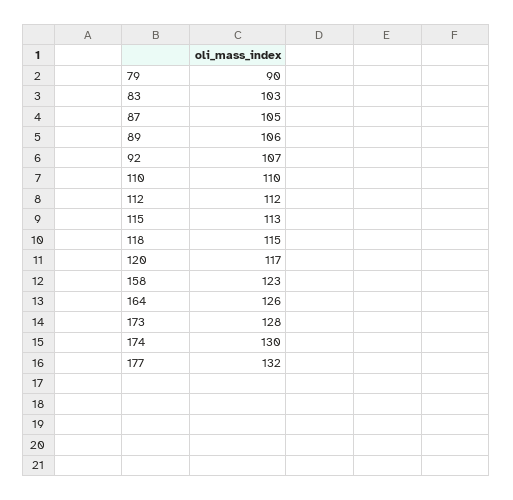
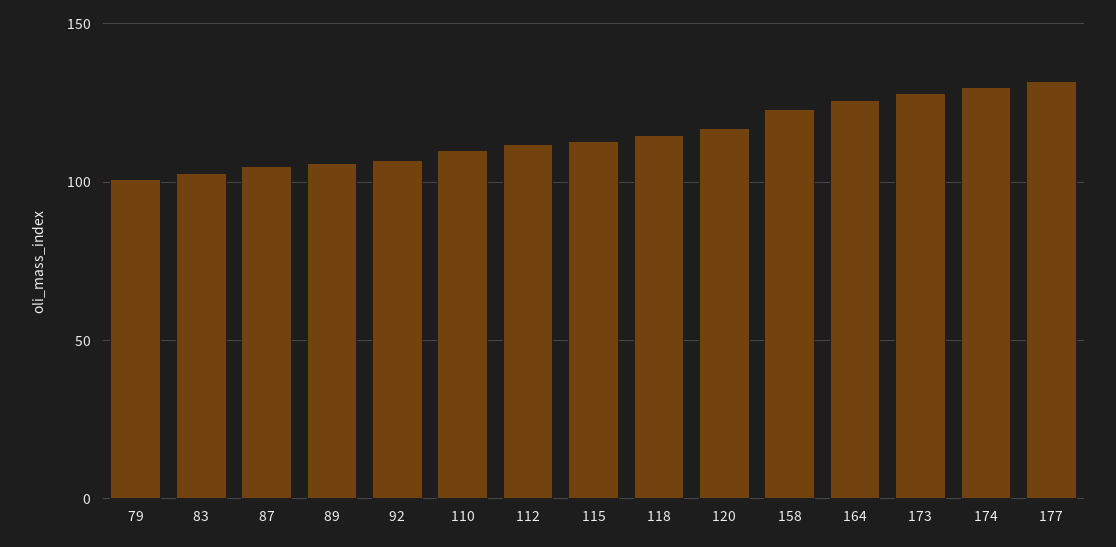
  {
-   "79": 90,
+   "79": 100,
    "83": 103,
    "87": 105,
    "89": 106,
    "92": 107,
    "110": 110,
    "112": 112,
    "115": 113,
    "118": 115,
    "120": 117,
    "158": 123,
    "164": 126,
    "173": 128,
    "174": 130,
    "177": 132
  }

